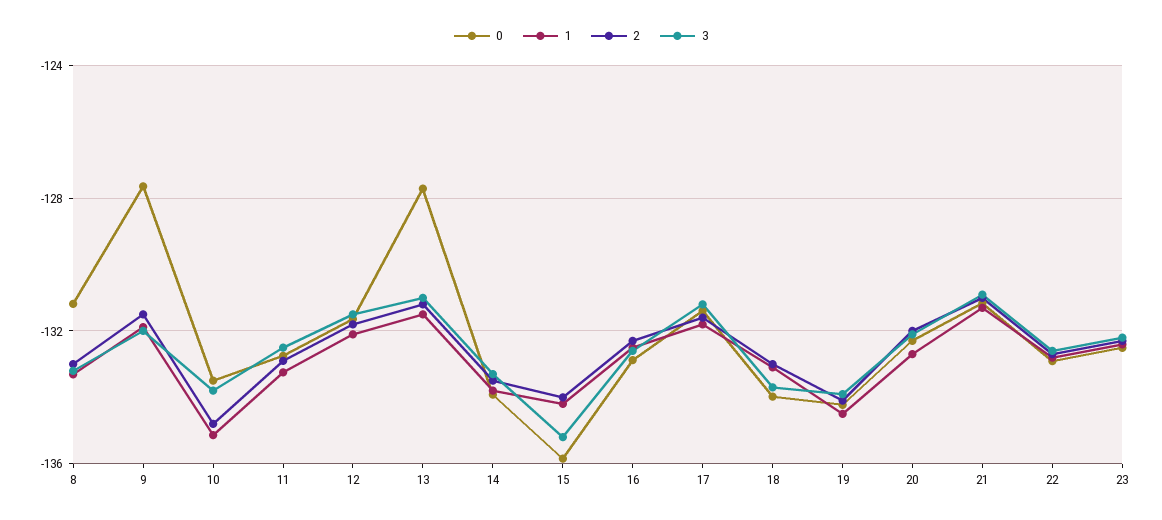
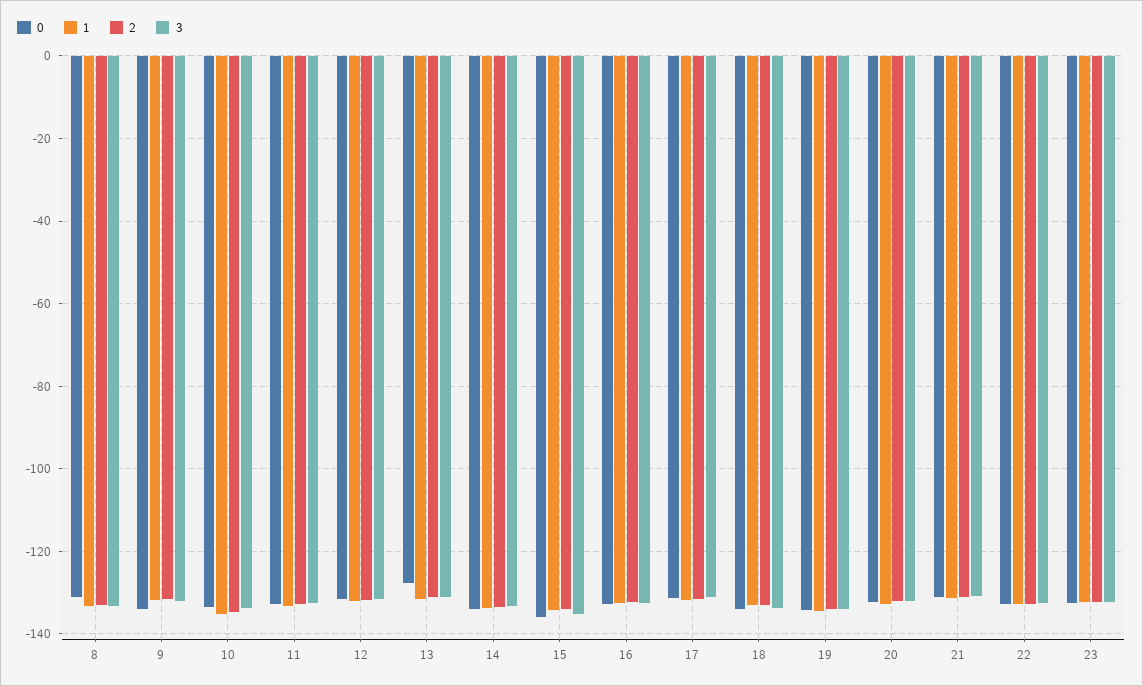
  {
    "0": {
      "8": -131,
-     "9": -127.5,
+     "9": -134,
      "10": -133.5,
      "11": -133,
      "12": -131.5,
      "13": -127.5,
      "14": -134,
      "15": -136,
      "16": -133,
      "17": -131.5,
      "18": -134,
      "19": -134,
      "20": -132.5,
      "21": -131,
      "22": -133,
      "23": -132.5
    },
    "1": {
      "8": -133.5,
      "9": -132,
      "10": -135,
      "11": -133.5,
      "12": -132,
      "13": -131.5,
      "14": -134,
      "15": -134,
      "16": -132.5,
      "17": -132,
      "18": -133,
      "19": -134.5,
      "20": -132.5,
      "21": -131.5,
      "22": -133,
      "23": -132.5
    },
    "2": {
      "8": -133,
      "9": -131.5,
      "10": -135,
      "11": -133,
      "12": -132,
      "13": -131,
      "14": -133.5,
      "15": -134,
      "16": -132.5,
      "17": -131.5,
      "18": -133,
      "19": -134,
      "20": -132,
      "21": -131,
      "22": -132.5,
      "23": -132.5
    },
    "3": {
      "8": -133,
      "9": -132,
      "10": -134,
      "11": -132.5,
      "12": -131.5,
      "13": -131,
      "14": -133.5,
      "15": -135,
      "16": -132.5,
      "17": -131,
      "18": -133.5,
      "19": -134,
      "20": -132,
      "21": -131,
      "22": -132.5,
      "23": -132
    }
  }

